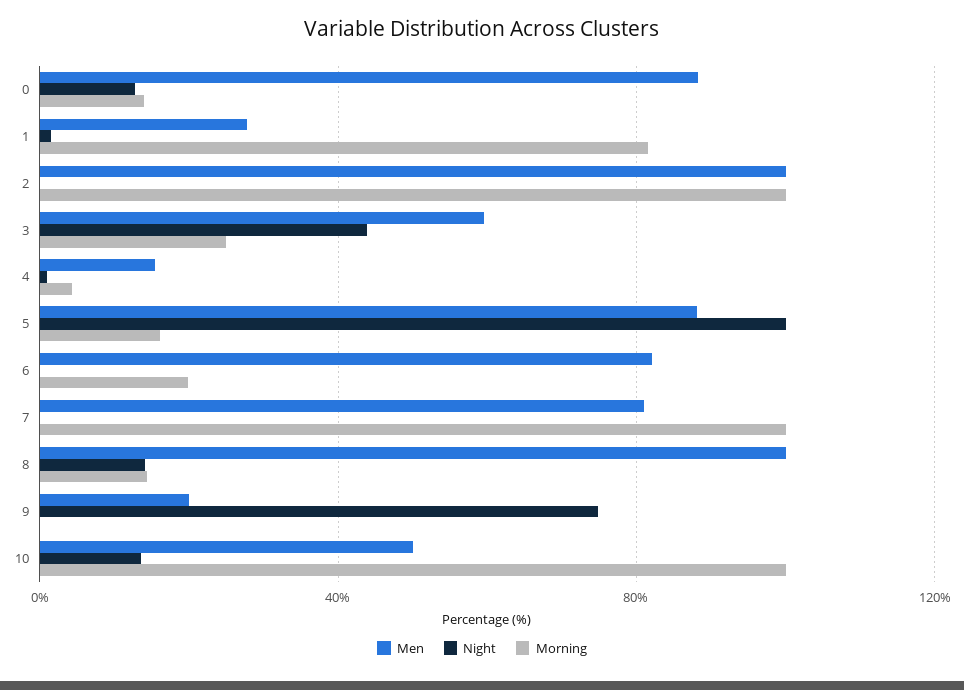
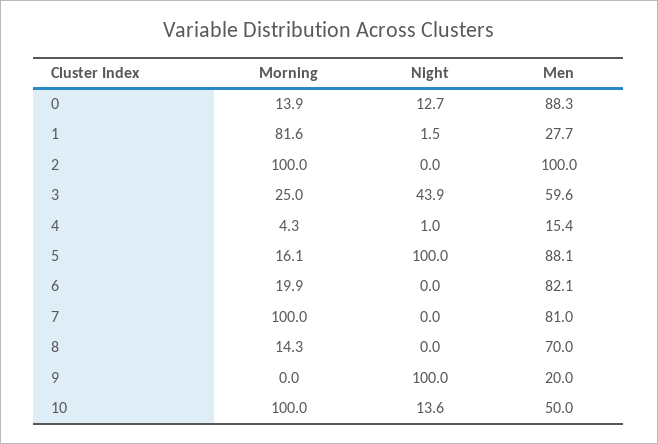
  {
    "Men": {
      "0": 88.3,
      "1": 27.7,
      "2": 100,
      "3": 59.6,
      "4": 15.4,
      "5": 88.1,
      "6": 82.1,
      "7": 81,
-     "8": 100,
+     "8": 70,
      "9": 20,
      "10": 50
    },
    "Night": {
      "0": 12.7,
      "1": 1.5,
      "2": 0,
      "3": 43.9,
      "4": 1,
      "5": 100,
      "6": 0,
      "7": 0,
-     "8": 15,
+     "8": 0,
-     "9": 75,
+     "9": 100,
      "10": 13.6
    },
    "Morning": {
      "0": 13.9,
      "1": 81.6,
      "2": 100,
      "3": 25,
      "4": 4.3,
      "5": 16.1,
      "6": 19.9,
      "7": 100,
      "8": 14.3,
      "9": 0,
      "10": 100
    }
  }

